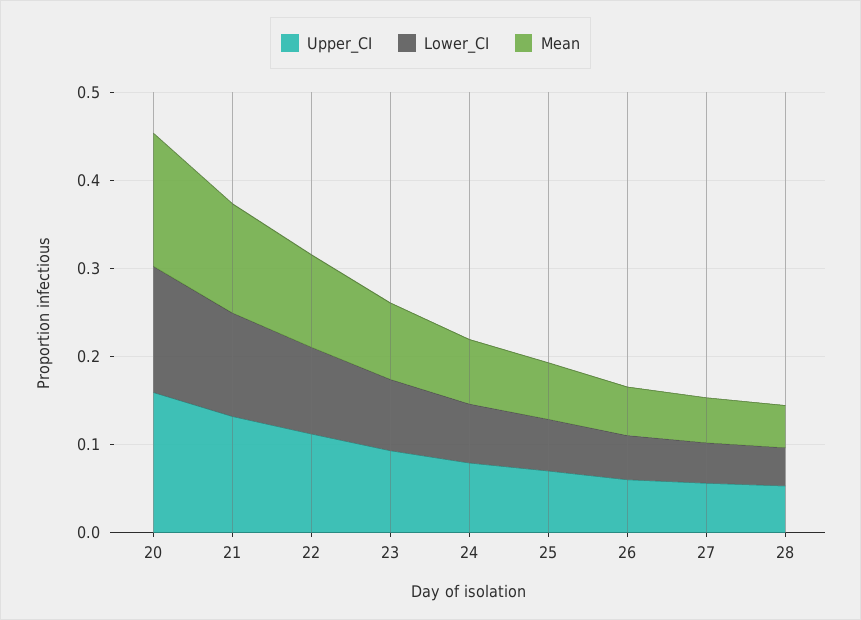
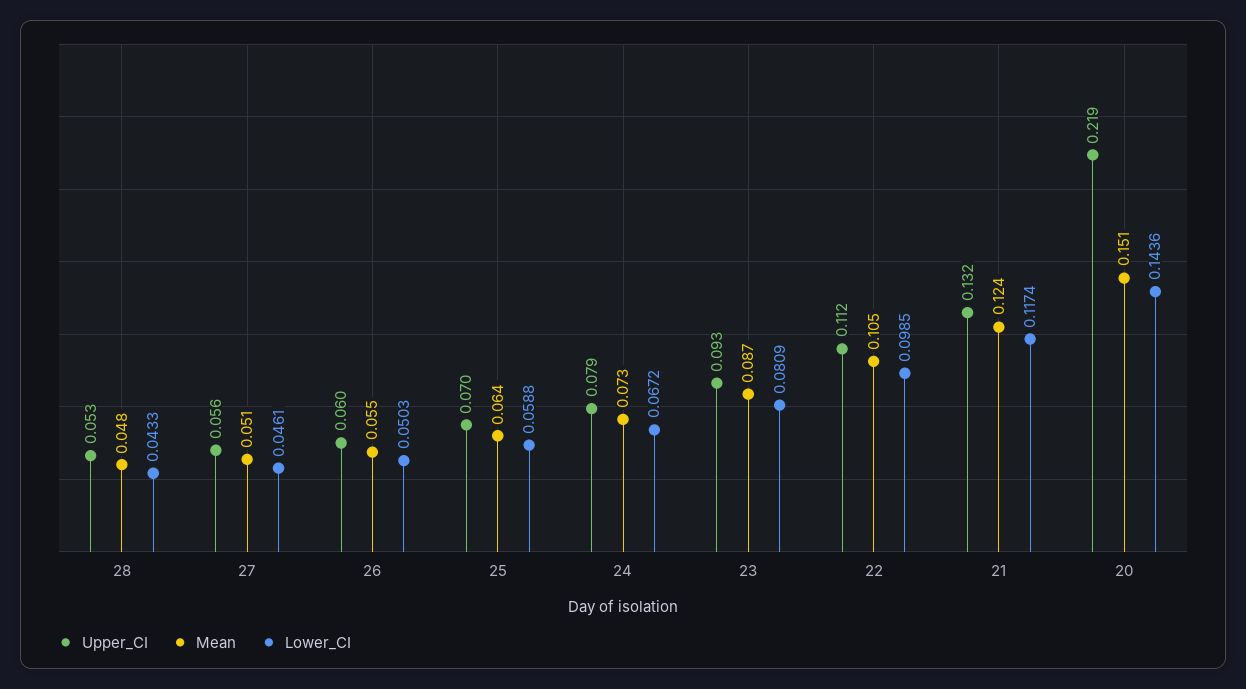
  {
    "Upper_CI": {
-     "20": 0.16,
+     "20": 0.219,
      "21": 0.132,
      "22": 0.112,
      "23": 0.093,
      "24": 0.079,
      "25": 0.07,
      "26": 0.06,
      "27": 0.056,
      "28": 0.053
    },
    "Lower_CI": {
      "20": 0.1436,
      "21": 0.1174,
      "22": 0.0985,
      "23": 0.0809,
      "24": 0.0672,
      "25": 0.0588,
      "26": 0.0503,
      "27": 0.0461,
      "28": 0.0433
    },
    "Mean": {
      "20": 0.151,
      "21": 0.124,
      "22": 0.105,
      "23": 0.087,
      "24": 0.073,
      "25": 0.064,
      "26": 0.055,
      "27": 0.051,
      "28": 0.048
    }
  }

